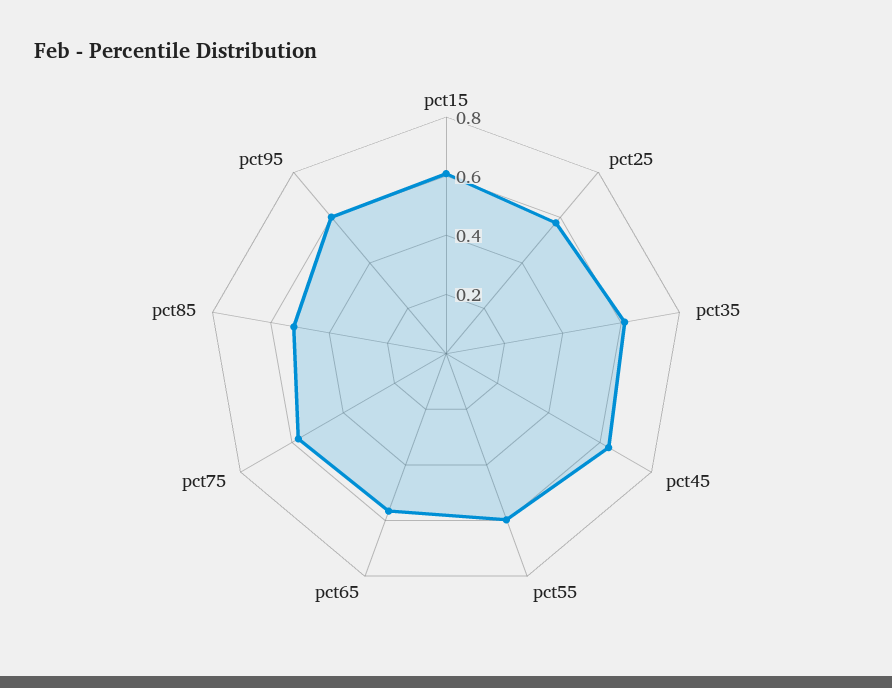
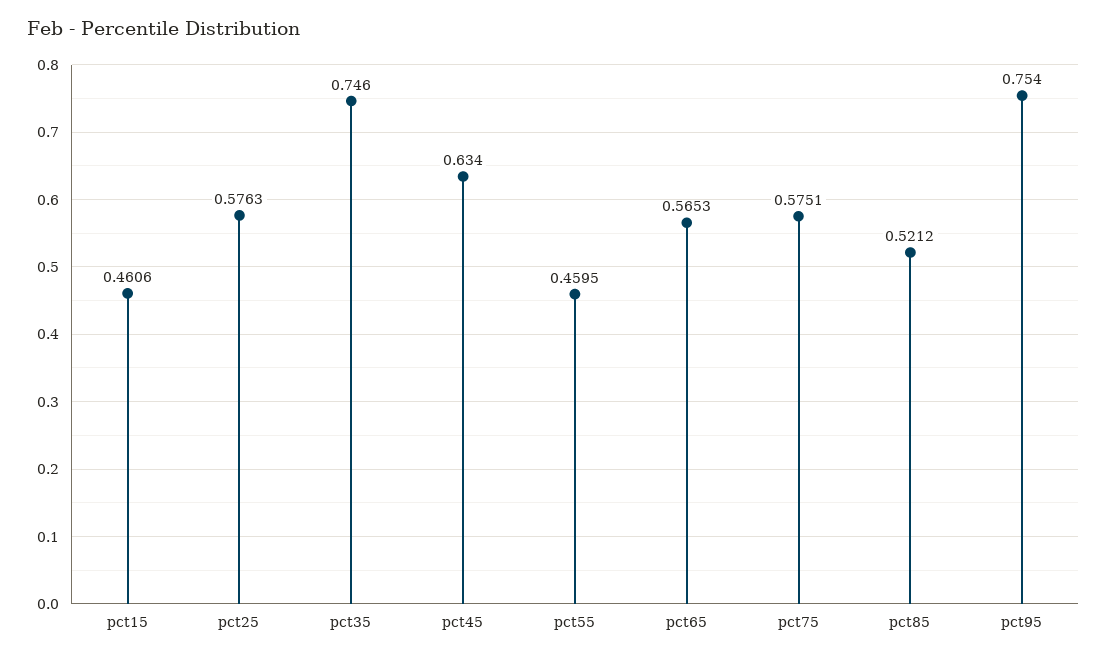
  {
-   "pct15": 0.6,
+   "pct15": 0.4606,
    "pct25": 0.5763,
-   "pct35": 0.6,
+   "pct35": 0.746,
    "pct45": 0.634,
-   "pct55": 0.6,
+   "pct55": 0.4595,
    "pct65": 0.5653,
    "pct75": 0.5751,
    "pct85": 0.5212,
-   "pct95": 0.6
+   "pct95": 0.754
  }

